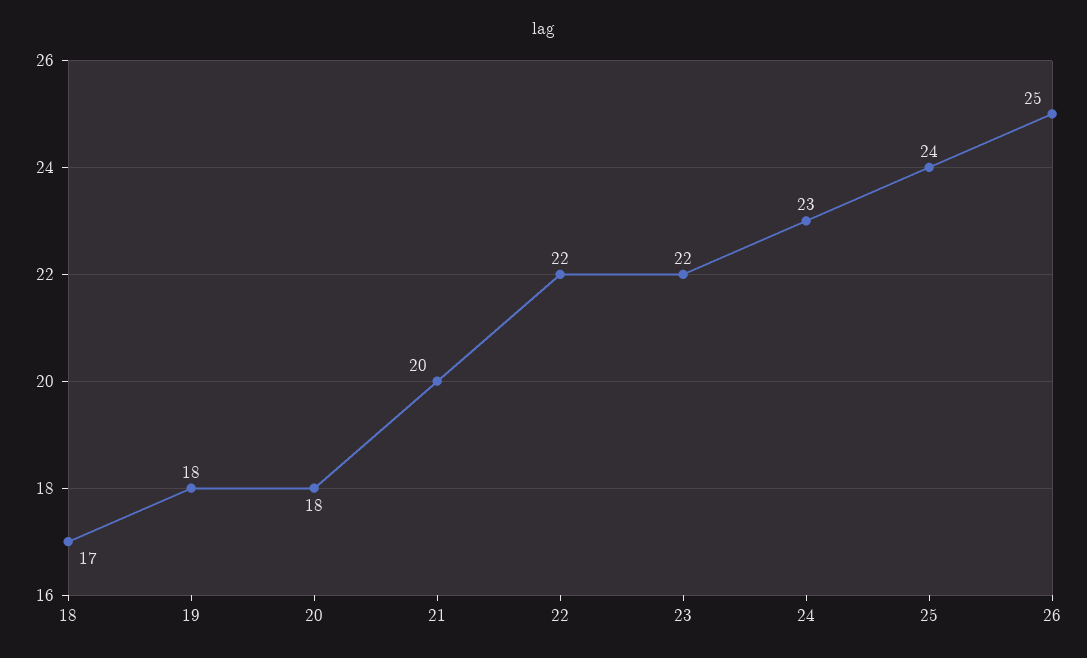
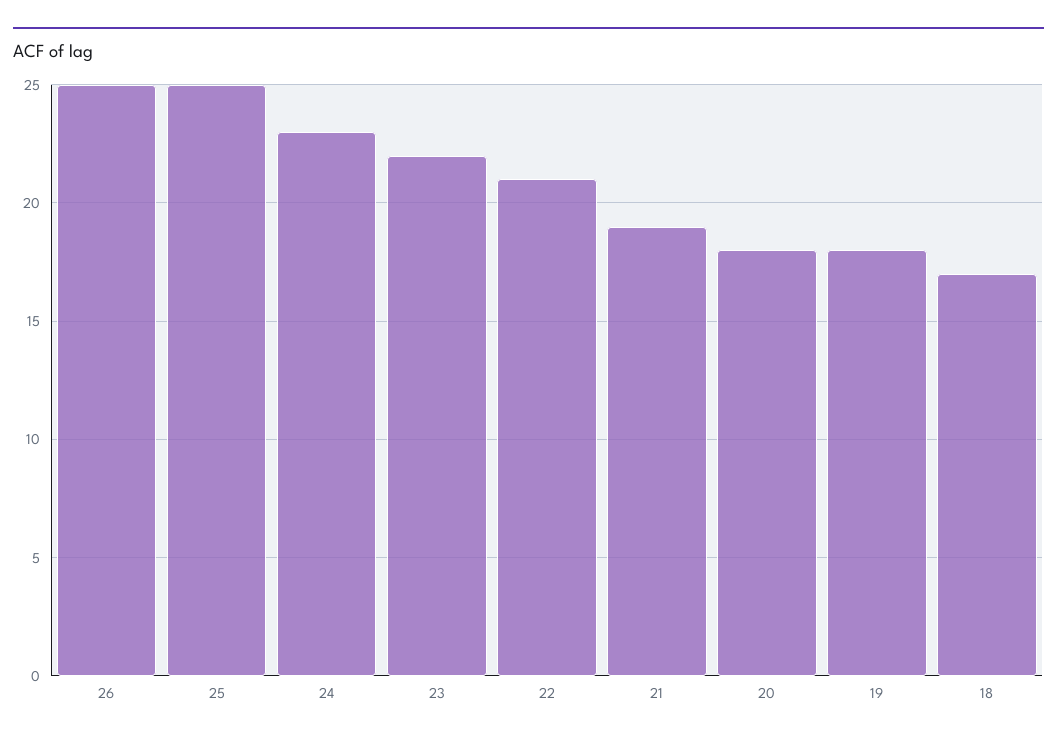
  {
    "18": 17,
    "19": 18,
    "20": 18,
-   "21": 20,
+   "21": 19,
-   "22": 22,
+   "22": 21,
    "23": 22,
    "24": 23,
-   "25": 24,
+   "25": 25,
    "26": 25
  }

